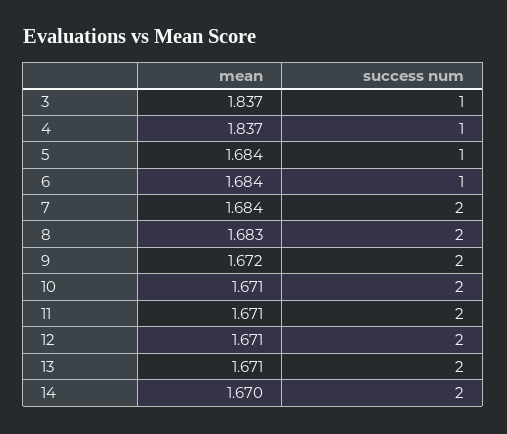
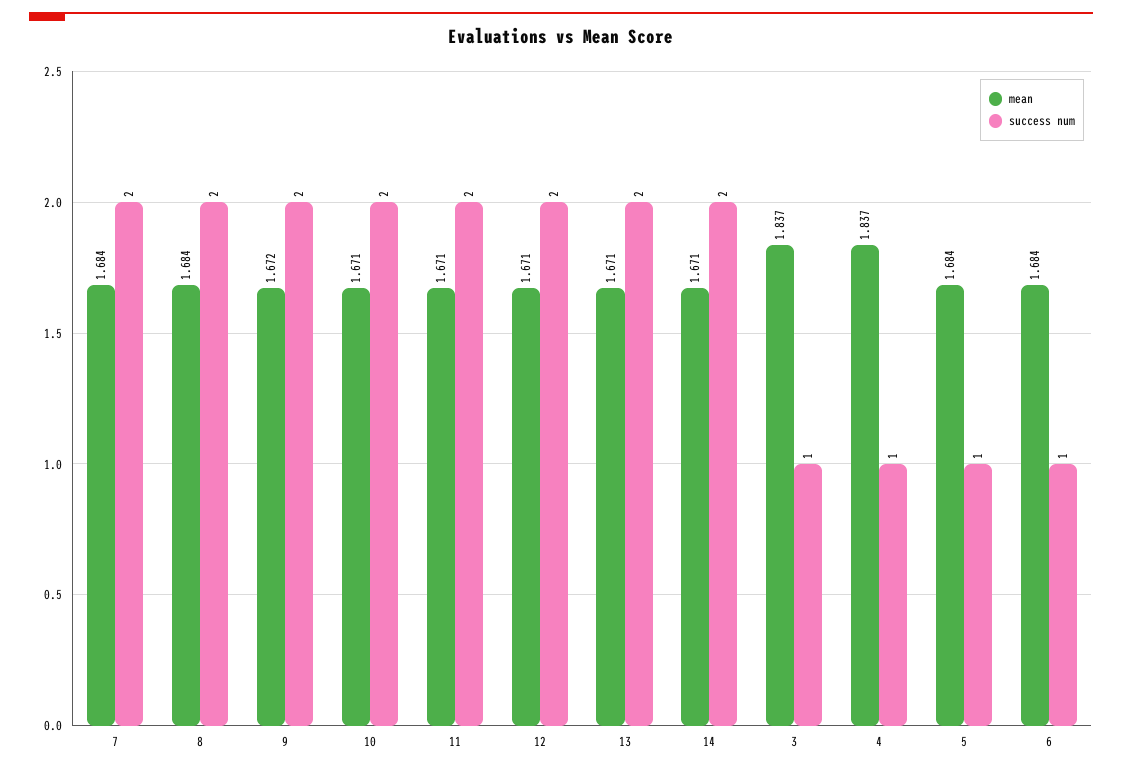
  {
    "mean": {
      "3": 1.837,
      "4": 1.837,
      "5": 1.684,
      "6": 1.684,
      "7": 1.684,
-     "8": 1.683,
+     "8": 1.684,
      "9": 1.672,
      "10": 1.671,
      "11": 1.671,
      "12": 1.671,
      "13": 1.671,
-     "14": 1.67
+     "14": 1.671
    },
    "success num": {
      "3": 1,
      "4": 1,
      "5": 1,
      "6": 1,
      "7": 2,
      "8": 2,
      "9": 2,
      "10": 2,
      "11": 2,
      "12": 2,
      "13": 2,
      "14": 2
    }
  }

